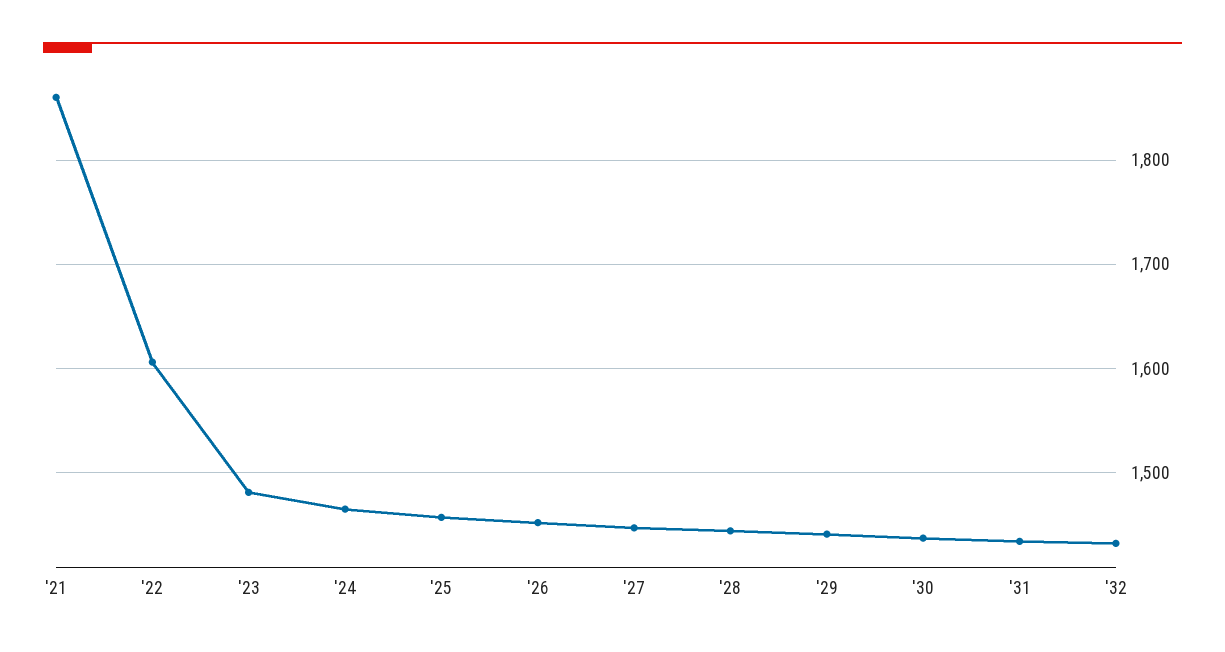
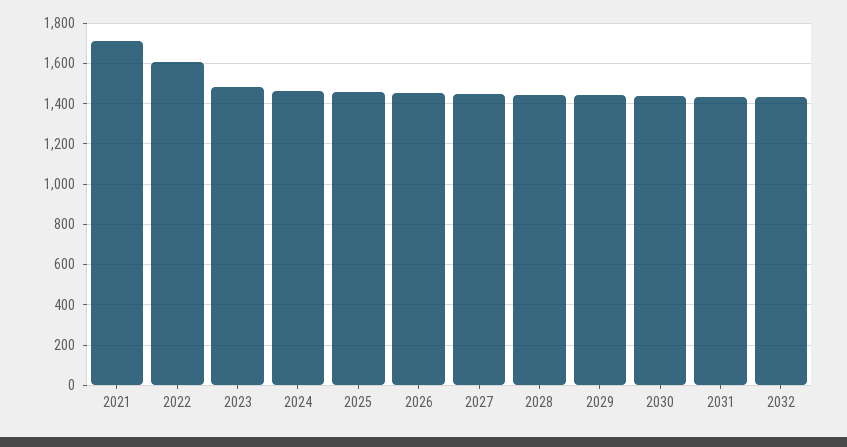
  {
-   "'21": 1860,
+   "'21": 1700,
    "'22": 1610,
    "'23": 1480,
    "'24": 1470,
    "'25": 1460,
    "'26": 1450,
    "'27": 1450,
    "'28": 1440,
    "'29": 1440,
    "'30": 1440,
    "'31": 1430,
    "'32": 1430
  }

